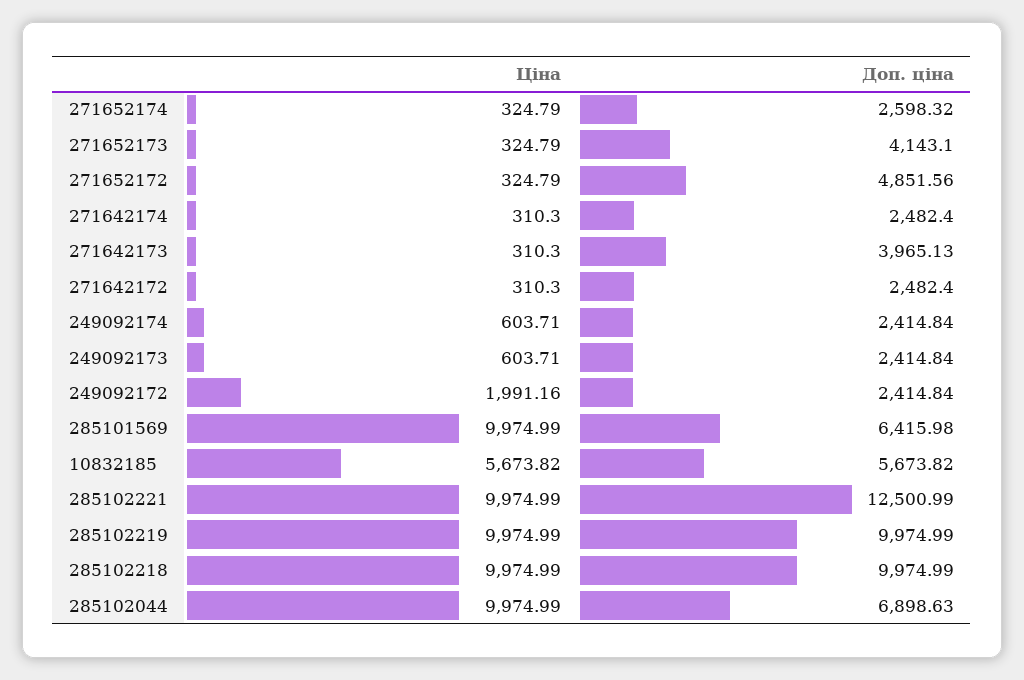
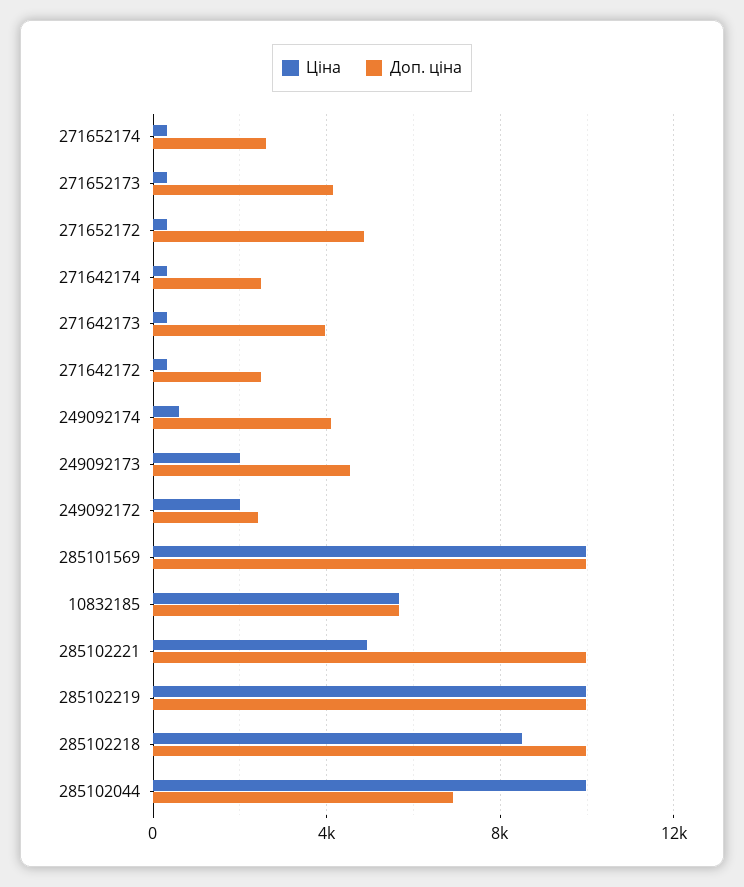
  {
    "Ціна": {
      "271652174": 324.79,
      "271652173": 324.79,
      "271652172": 324.79,
      "271642174": 310.3,
      "271642173": 310.3,
      "271642172": 310.3,
      "249092174": 603.71,
-     "249092173": 603.71,
+     "249092173": 2000,
      "249092172": 1991.16,
      "285101569": 9974.99,
      "10832185": 5673.82,
-     "285102221": 9974.99,
+     "285102221": 5000,
      "285102219": 9974.99,
-     "285102218": 9974.99,
+     "285102218": 8500,
      "285102044": 9974.99
    },
    "Доп. ціна": {
      "271652174": 2598.32,
      "271652173": 4143.1,
      "271652172": 4851.56,
      "271642174": 2482.4,
      "271642173": 3965.13,
      "271642172": 2482.4,
-     "249092174": 2414.84,
+     "249092174": 4000,
-     "249092173": 2414.84,
+     "249092173": 4500,
      "249092172": 2414.84,
-     "285101569": 6415.98,
+     "285101569": 10000,
      "10832185": 5673.82,
-     "285102221": 12500.99,
+     "285102221": 10000,
      "285102219": 9974.99,
      "285102218": 9974.99,
      "285102044": 6898.63
    }
  }

